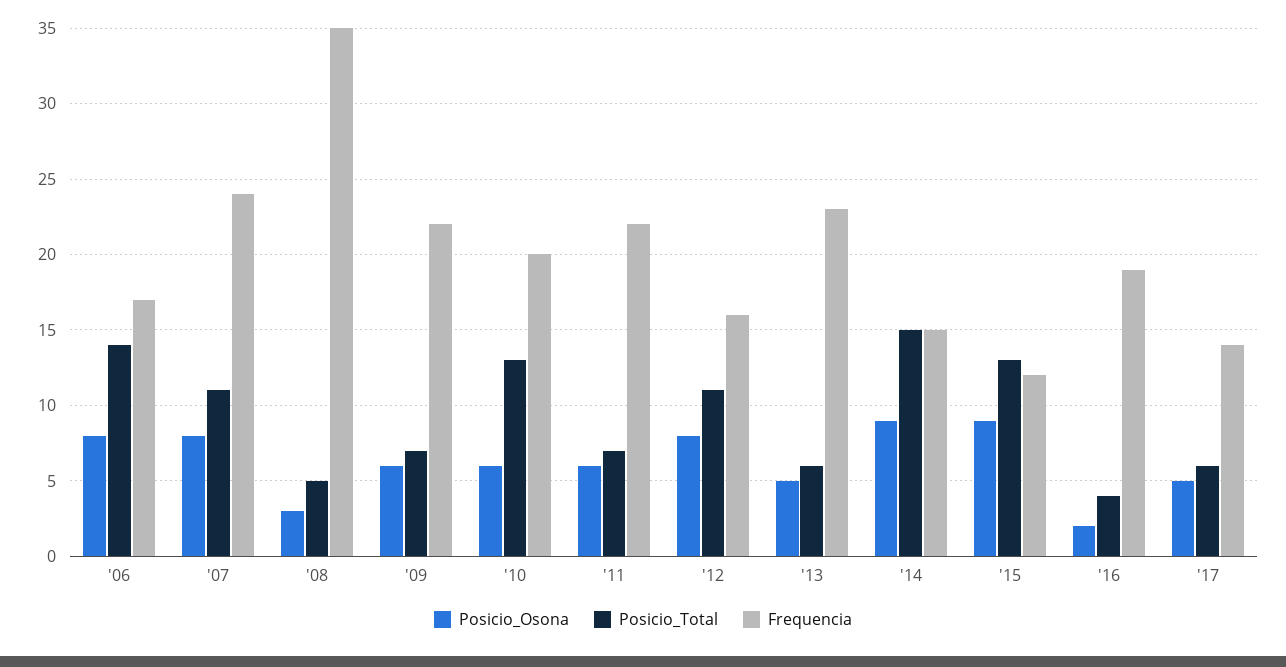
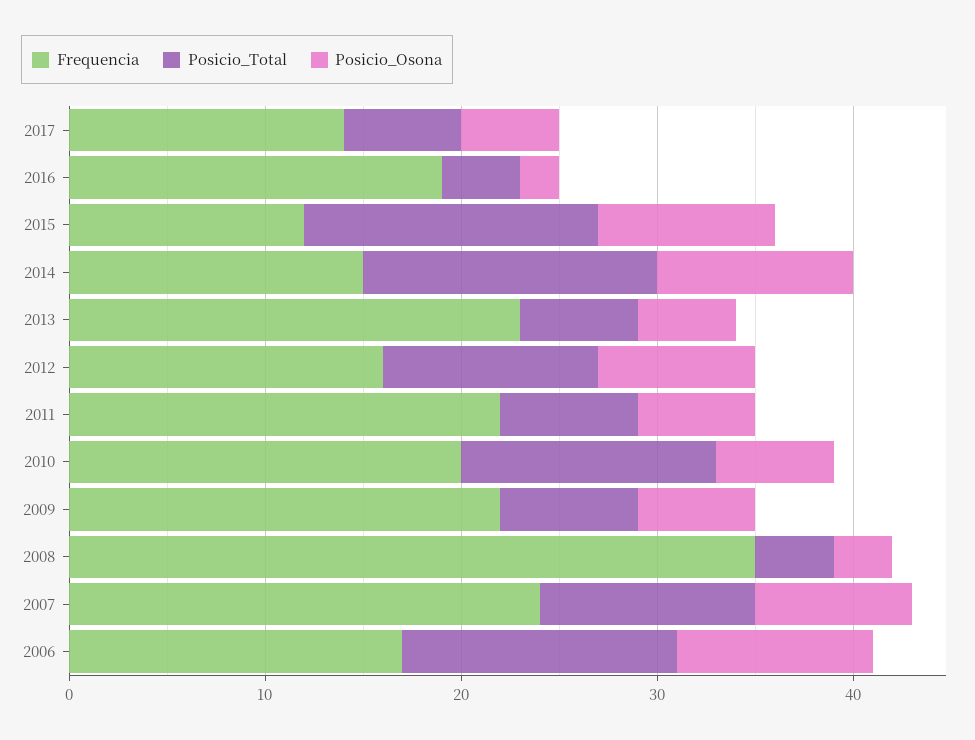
  {
    "Posicio_Osona": {
-     "'06": 8,
+     "'06": 10,
      "'07": 8,
      "'08": 3,
      "'09": 6,
      "'10": 6,
      "'11": 6,
      "'12": 8,
      "'13": 5,
-     "'14": 9,
+     "'14": 10,
      "'15": 9,
      "'16": 2,
      "'17": 5
    },
    "Posicio_Total": {
      "'06": 14,
      "'07": 11,
-     "'08": 5,
+     "'08": 4,
      "'09": 7,
      "'10": 13,
      "'11": 7,
      "'12": 11,
      "'13": 6,
      "'14": 15,
-     "'15": 13,
+     "'15": 15,
      "'16": 4,
      "'17": 6
    },
    "Frequencia": {
      "'06": 17,
      "'07": 24,
      "'08": 35,
      "'09": 22,
      "'10": 20,
      "'11": 22,
      "'12": 16,
      "'13": 23,
      "'14": 15,
      "'15": 12,
      "'16": 19,
      "'17": 14
    }
  }

